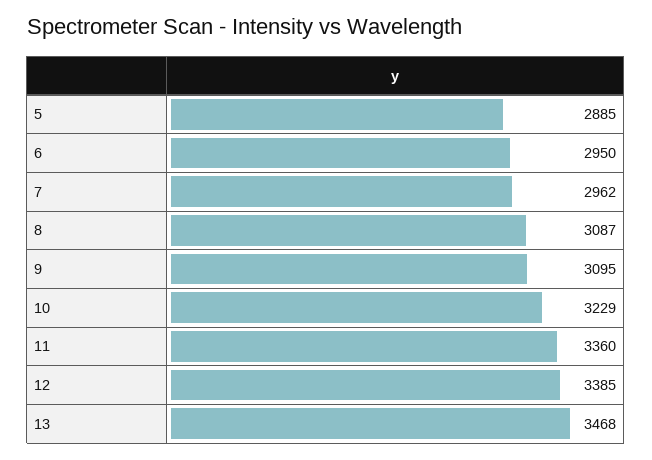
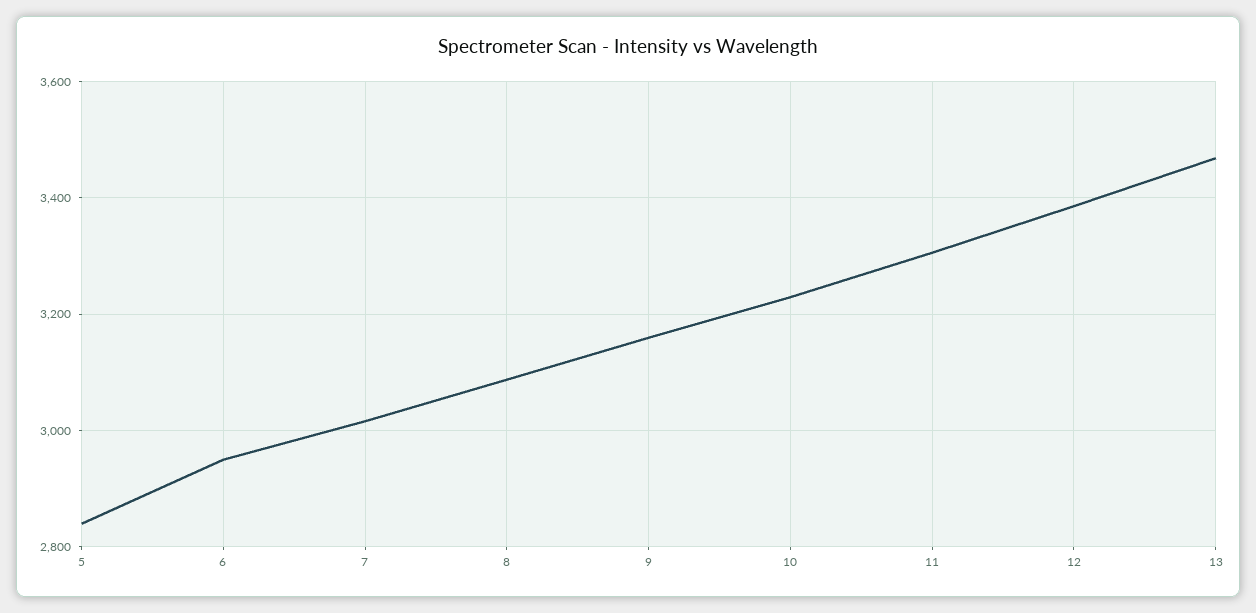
  {
-   "5": 2885,
+   "5": 2840,
    "6": 2950,
-   "7": 2962,
+   "7": 3020,
    "8": 3087,
-   "9": 3095,
+   "9": 3160,
    "10": 3229,
-   "11": 3360,
+   "11": 3300,
    "12": 3385,
    "13": 3468
  }

